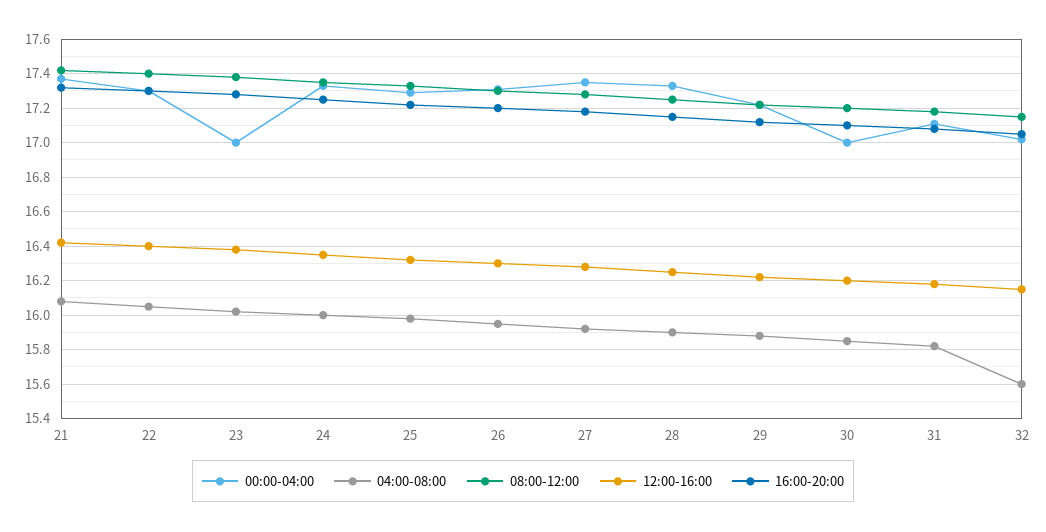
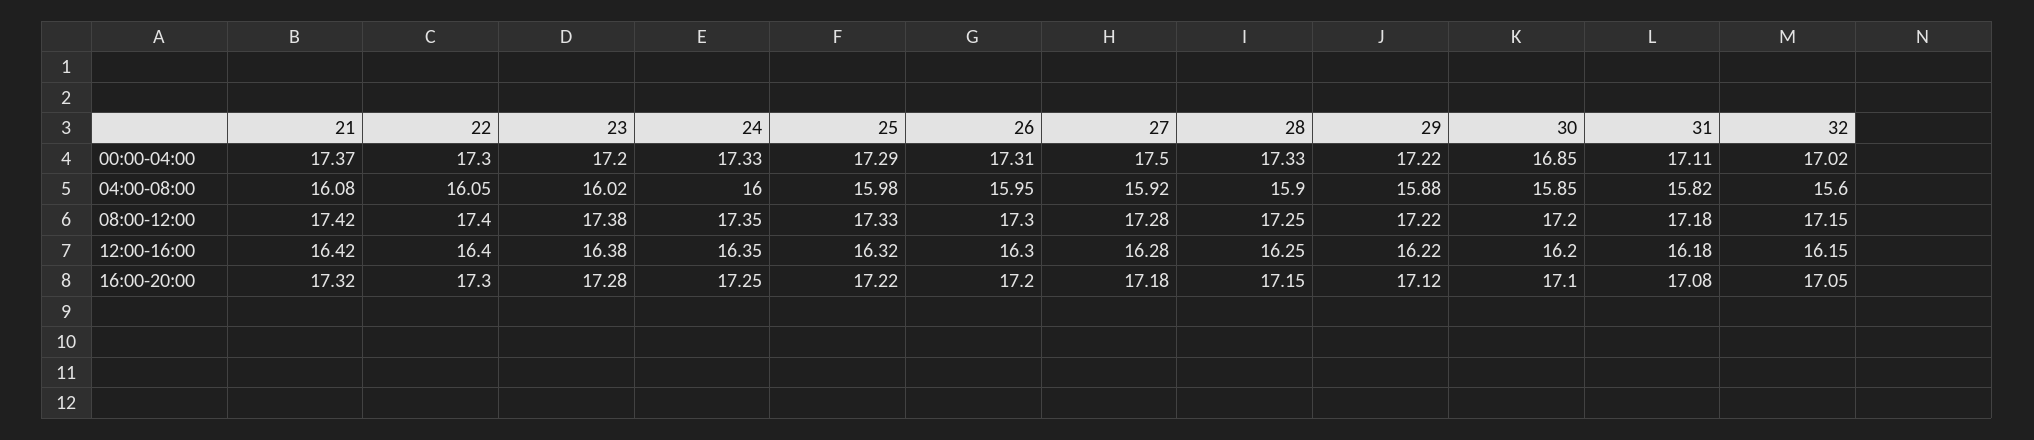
  {
    "00:00-04:00": {
      "21": 17.37,
      "22": 17.3,
-     "23": 17,
+     "23": 17.2,
      "24": 17.33,
      "25": 17.29,
      "26": 17.31,
-     "27": 17.35,
+     "27": 17.5,
      "28": 17.33,
      "29": 17.22,
-     "30": 17,
+     "30": 16.85,
      "31": 17.11,
      "32": 17.02
    },
    "04:00-08:00": {
      "21": 16.08,
      "22": 16.05,
      "23": 16.02,
      "24": 16,
      "25": 15.98,
      "26": 15.95,
      "27": 15.92,
      "28": 15.9,
      "29": 15.88,
      "30": 15.85,
      "31": 15.82,
      "32": 15.6
    },
    "08:00-12:00": {
      "21": 17.42,
      "22": 17.4,
      "23": 17.38,
      "24": 17.35,
      "25": 17.33,
      "26": 17.3,
      "27": 17.28,
      "28": 17.25,
      "29": 17.22,
      "30": 17.2,
      "31": 17.18,
      "32": 17.15
    },
    "12:00-16:00": {
      "21": 16.42,
      "22": 16.4,
      "23": 16.38,
      "24": 16.35,
      "25": 16.32,
      "26": 16.3,
      "27": 16.28,
      "28": 16.25,
      "29": 16.22,
      "30": 16.2,
      "31": 16.18,
      "32": 16.15
    },
    "16:00-20:00": {
      "21": 17.32,
      "22": 17.3,
      "23": 17.28,
      "24": 17.25,
      "25": 17.22,
      "26": 17.2,
      "27": 17.18,
      "28": 17.15,
      "29": 17.12,
      "30": 17.1,
      "31": 17.08,
      "32": 17.05
    }
  }

